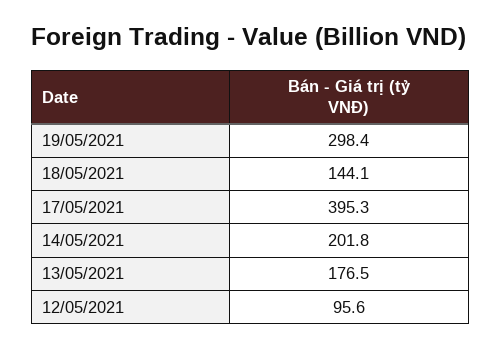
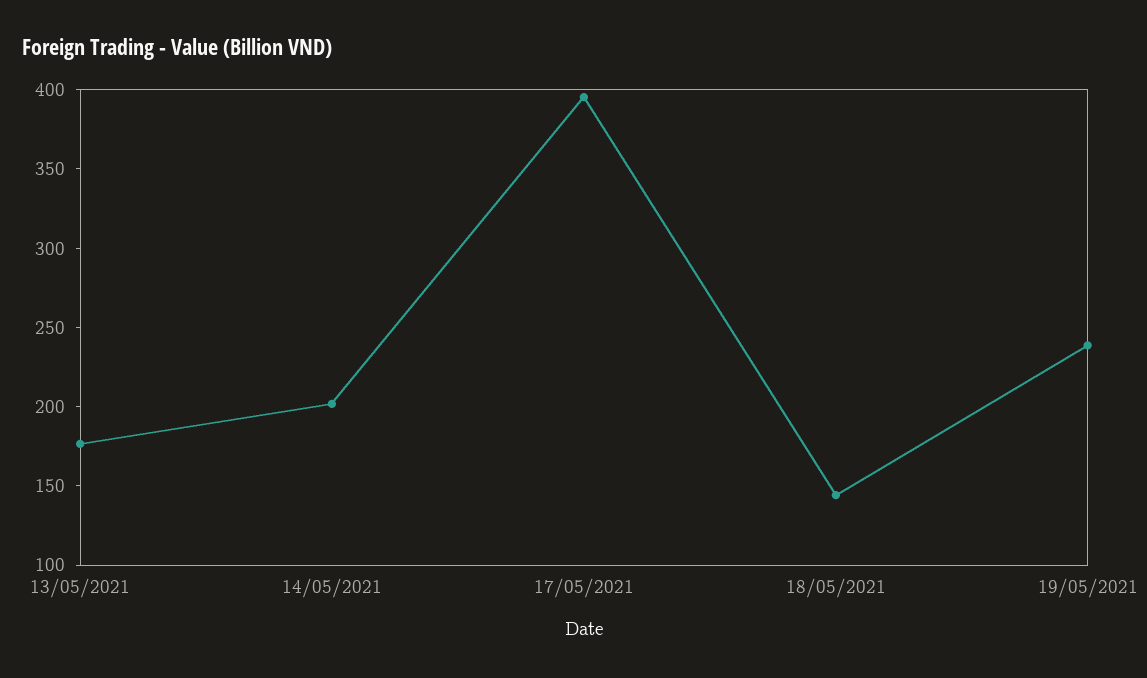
  {
-   "19/05/2021": 298.4,
+   "19/05/2021": 240,
    "18/05/2021": 144.1,
    "17/05/2021": 395.3,
    "14/05/2021": 201.8,
-   "13/05/2021": 176.5,
+   "13/05/2021": 176.5
-   "12/05/2021": 95.6
  }

